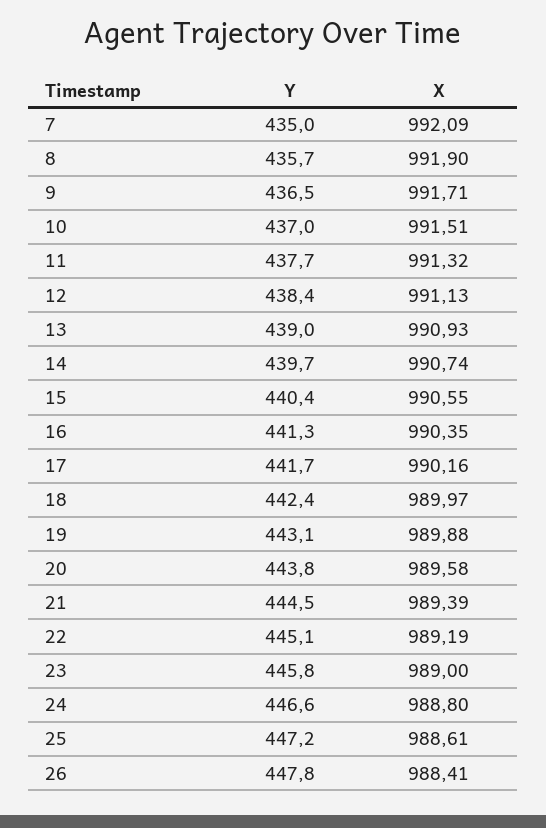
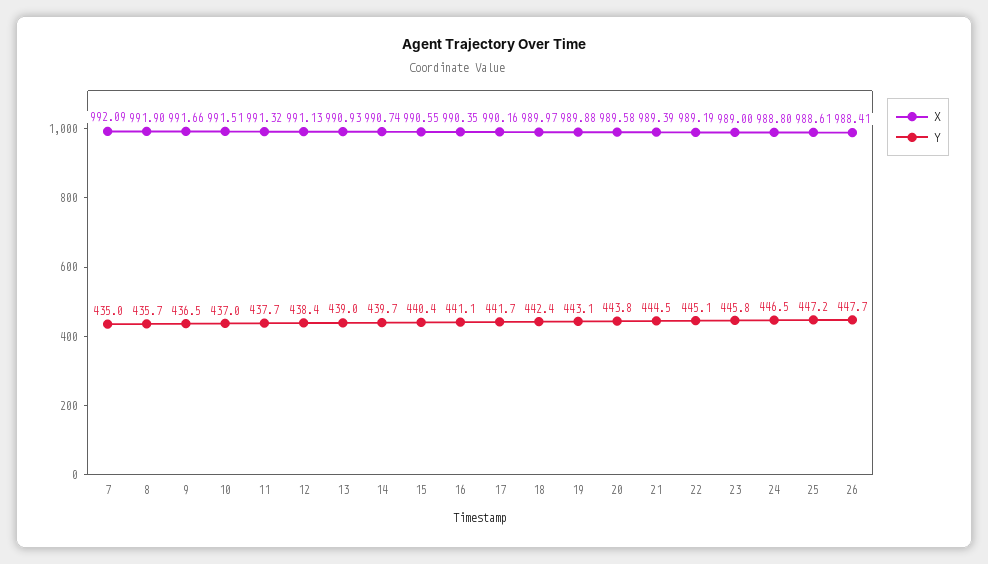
  {
    "Y": {
      "7": 435,
      "8": 435.7,
      "9": 436.5,
      "10": 437,
      "11": 437.7,
      "12": 438.4,
      "13": 439,
      "14": 439.7,
      "15": 440.4,
-     "16": 441.3,
+     "16": 441.1,
      "17": 441.7,
      "18": 442.4,
      "19": 443.1,
      "20": 443.8,
      "21": 444.5,
      "22": 445.1,
      "23": 445.8,
-     "24": 446.6,
+     "24": 446.5,
      "25": 447.2,
-     "26": 447.8
+     "26": 447.7
    },
    "X": {
      "7": 992.09,
      "8": 991.9,
-     "9": 991.71,
+     "9": 991.66,
      "10": 991.51,
      "11": 991.32,
      "12": 991.13,
      "13": 990.93,
      "14": 990.74,
      "15": 990.55,
      "16": 990.35,
      "17": 990.16,
      "18": 989.97,
      "19": 989.88,
      "20": 989.58,
      "21": 989.39,
      "22": 989.19,
      "23": 989,
      "24": 988.8,
      "25": 988.61,
      "26": 988.41
    }
  }

